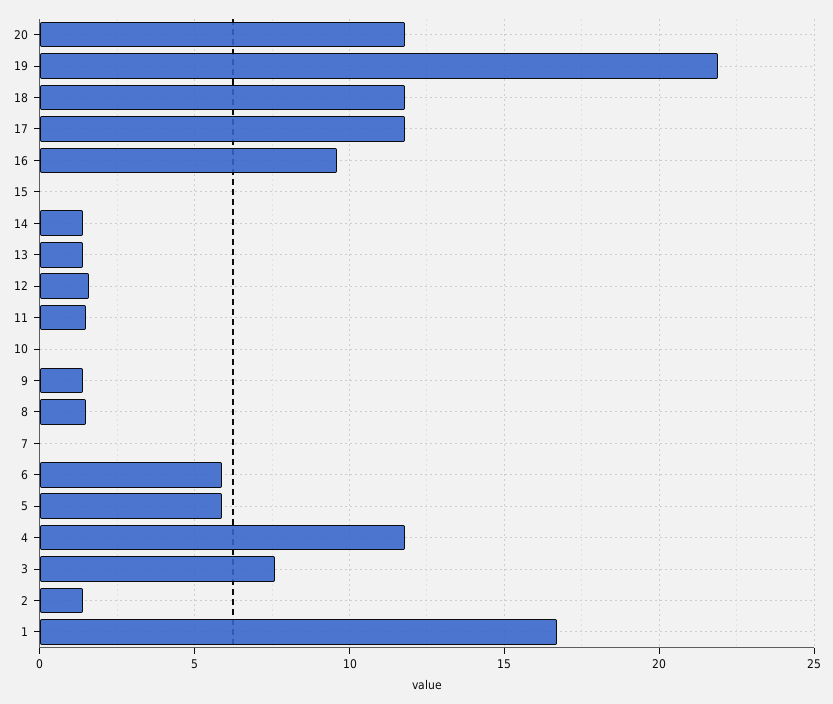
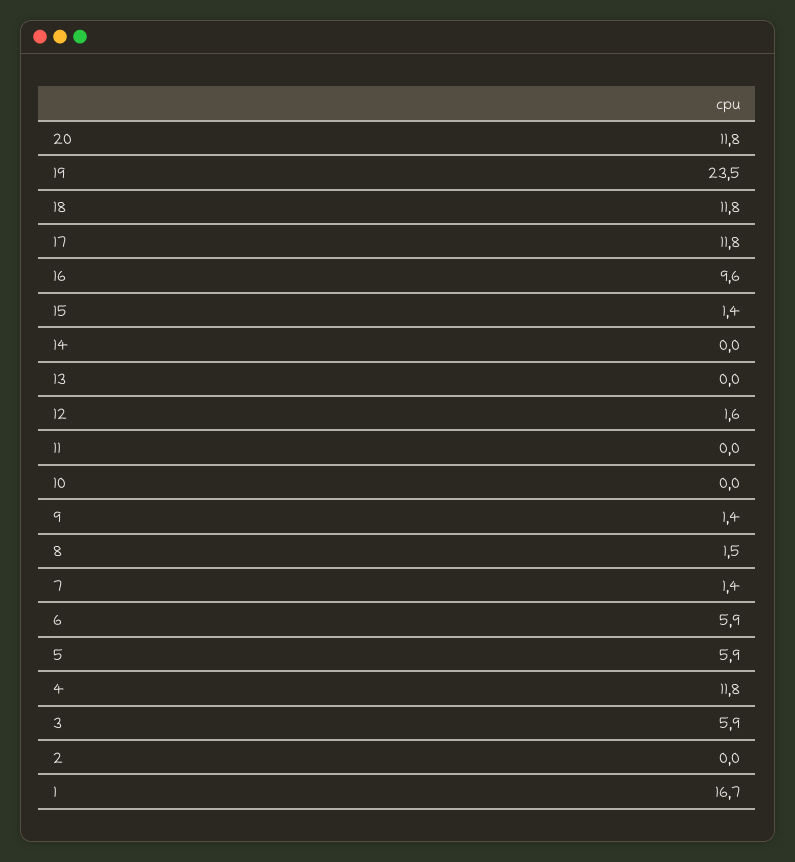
  {
    "20": 11.8,
-   "19": 22,
+   "19": 23.5,
    "18": 11.8,
    "17": 11.8,
    "16": 9.6,
-   "15": 0,
+   "15": 1.4,
-   "14": 1.5,
+   "14": 0,
-   "13": 1.5,
+   "13": 0,
    "12": 1.6,
-   "11": 1.5,
+   "11": 0,
    "10": 0,
    "9": 1.4,
    "8": 1.5,
-   "7": 0,
+   "7": 1.4,
    "6": 5.9,
    "5": 5.9,
    "4": 11.8,
-   "3": 7.5,
+   "3": 5.9,
-   "2": 1.5,
+   "2": 0,
    "1": 16.7
  }

